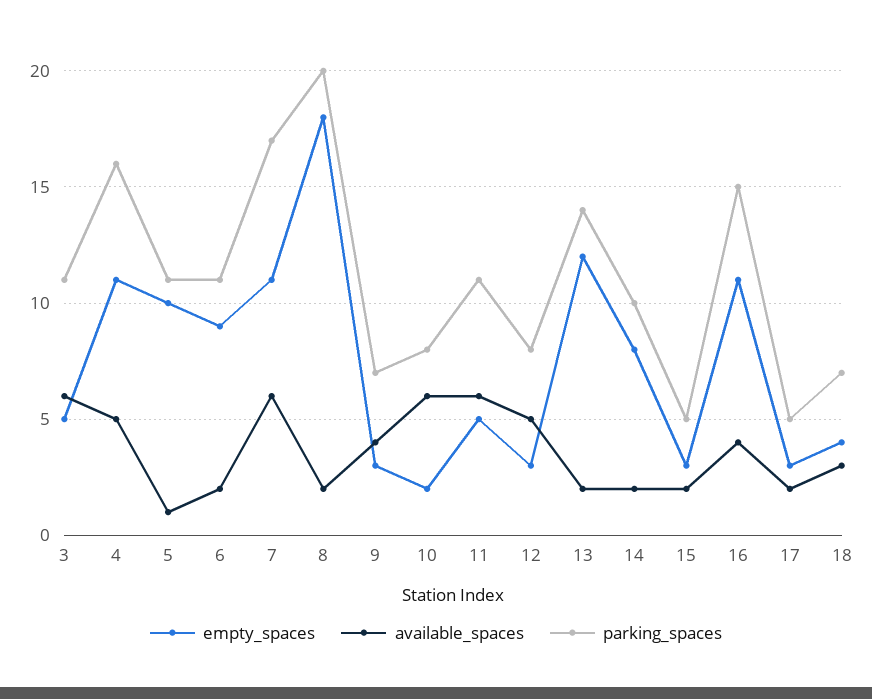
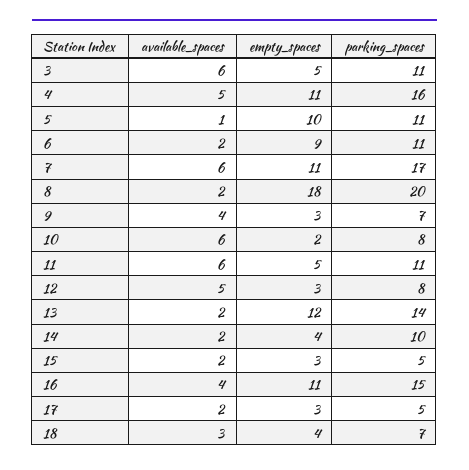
  {
    "empty_spaces": {
      "3": 5,
      "4": 11,
      "5": 10,
      "6": 9,
      "7": 11,
      "8": 18,
      "9": 3,
      "10": 2,
      "11": 5,
      "12": 3,
      "13": 12,
-     "14": 8,
+     "14": 4,
      "15": 3,
      "16": 11,
      "17": 3,
      "18": 4
    },
    "available_spaces": {
      "3": 6,
      "4": 5,
      "5": 1,
      "6": 2,
      "7": 6,
      "8": 2,
      "9": 4,
      "10": 6,
      "11": 6,
      "12": 5,
      "13": 2,
      "14": 2,
      "15": 2,
      "16": 4,
      "17": 2,
      "18": 3
    },
    "parking_spaces": {
      "3": 11,
      "4": 16,
      "5": 11,
      "6": 11,
      "7": 17,
      "8": 20,
      "9": 7,
      "10": 8,
      "11": 11,
      "12": 8,
      "13": 14,
      "14": 10,
      "15": 5,
      "16": 15,
      "17": 5,
      "18": 7
    }
  }

